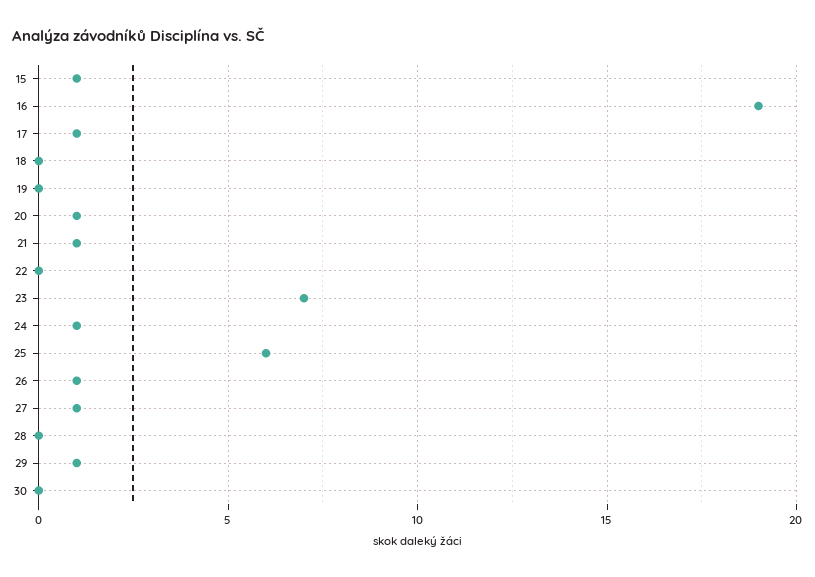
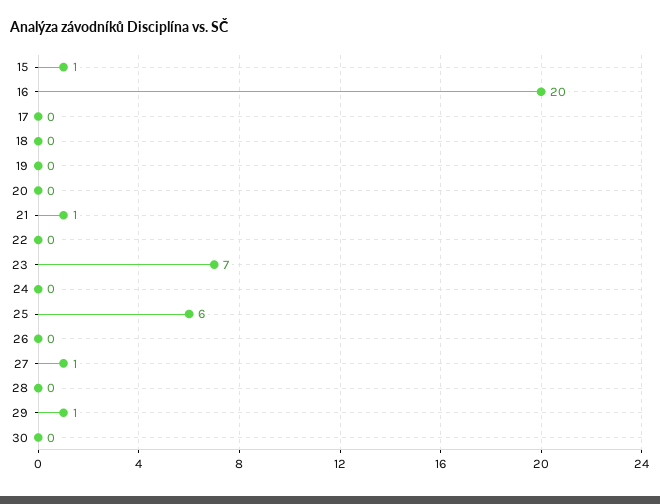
  {
    "15": 1,
-   "16": 19,
+   "16": 20,
-   "17": 1,
+   "17": 0,
    "18": 0,
    "19": 0,
-   "20": 1,
+   "20": 0,
    "21": 1,
    "22": 0,
    "23": 7,
-   "24": 1,
+   "24": 0,
    "25": 6,
-   "26": 1,
+   "26": 0,
    "27": 1,
    "28": 0,
    "29": 1,
    "30": 0
  }

